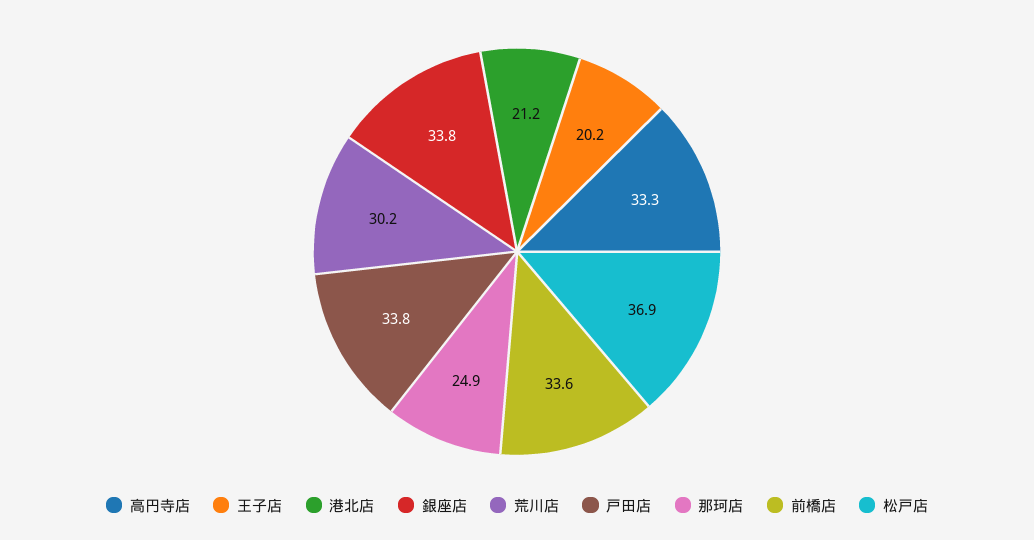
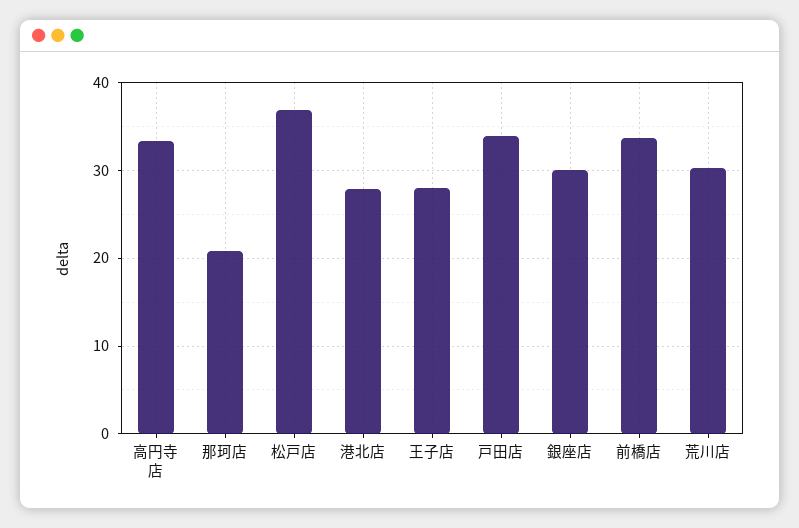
  {
    "高円寺店": 33.3,
-   "王子店": 20.2,
+   "王子店": 28,
-   "港北店": 21.2,
+   "港北店": 28,
-   "銀座店": 33.8,
+   "銀座店": 30,
    "荒川店": 30.2,
    "戸田店": 33.8,
-   "那珂店": 24.9,
+   "那珂店": 21,
    "前橋店": 33.6,
    "松戸店": 36.9
  }

